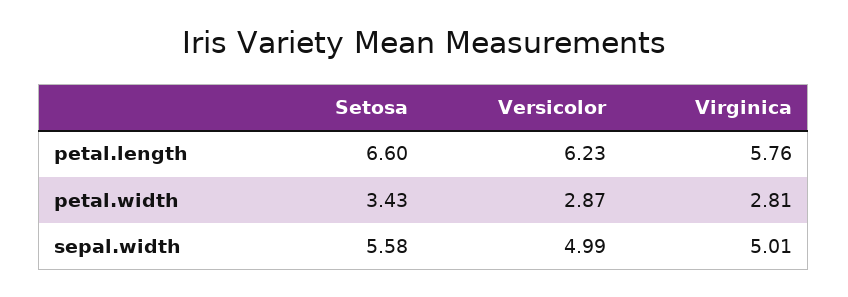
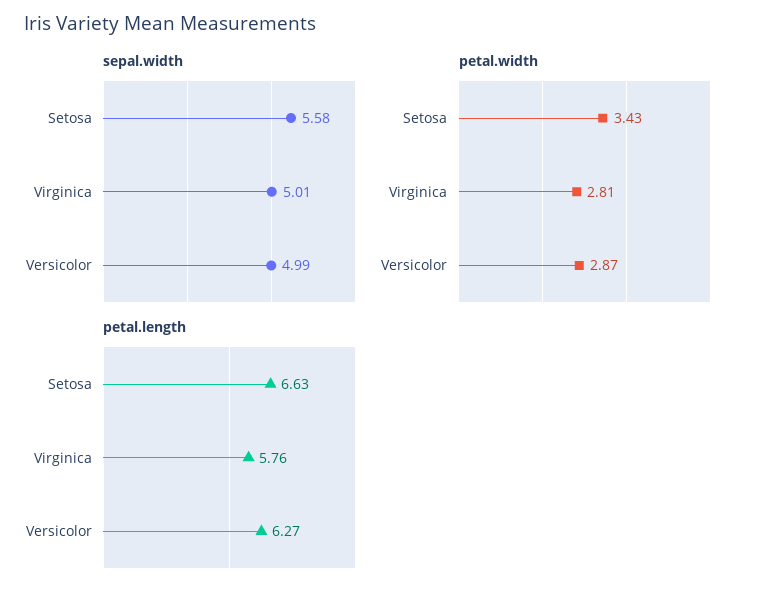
  {
    "petal.length": {
-     "Setosa": 6.6,
+     "Setosa": 6.63,
-     "Versicolor": 6.23,
+     "Versicolor": 6.27,
      "Virginica": 5.76
    },
    "petal.width": {
      "Setosa": 3.43,
      "Versicolor": 2.87,
      "Virginica": 2.81
    },
    "sepal.width": {
      "Setosa": 5.58,
      "Versicolor": 4.99,
      "Virginica": 5.01
    }
  }

